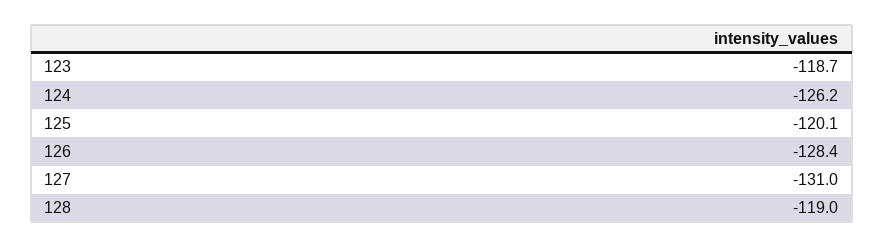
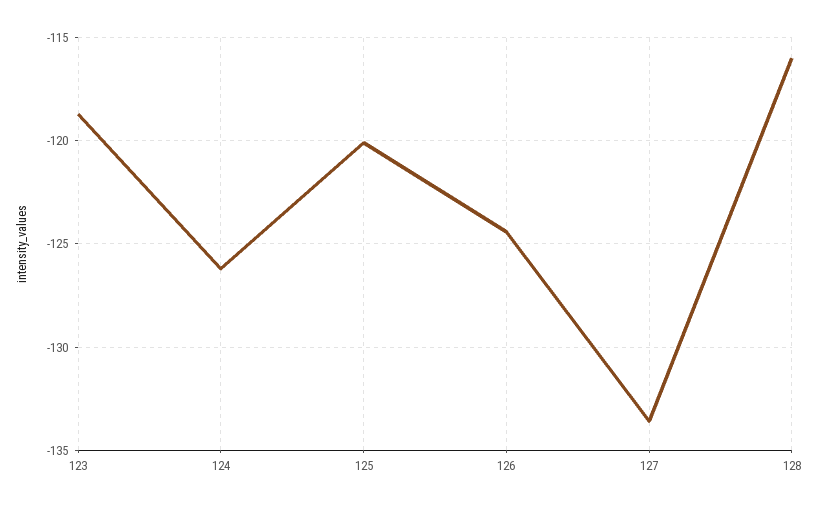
  {
    "123": -118.7,
    "124": -126.2,
    "125": -120.1,
-   "126": -128.4,
+   "126": -124.5,
-   "127": -131,
+   "127": -133.5,
-   "128": -119
+   "128": -116
  }

